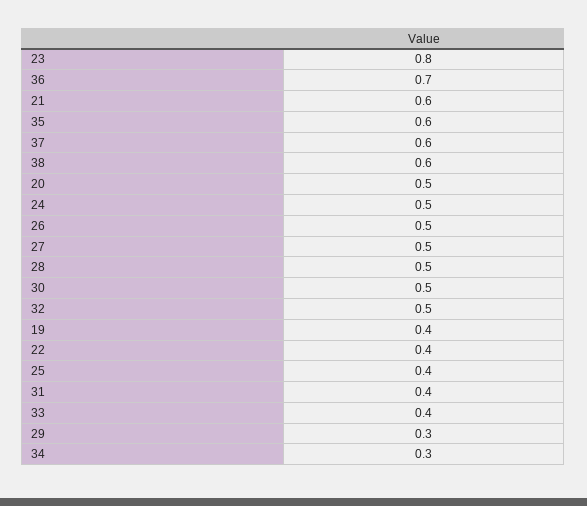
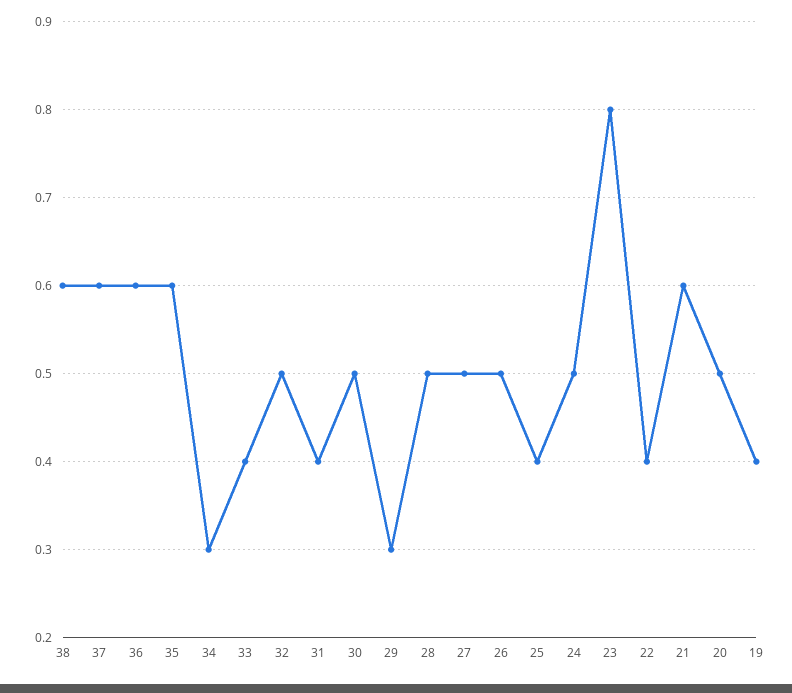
  {
    "23": 0.8,
-   "36": 0.7,
+   "36": 0.6,
    "21": 0.6,
    "35": 0.6,
    "37": 0.6,
    "38": 0.6,
    "20": 0.5,
    "24": 0.5,
    "26": 0.5,
    "27": 0.5,
    "28": 0.5,
    "30": 0.5,
    "32": 0.5,
    "19": 0.4,
    "22": 0.4,
    "25": 0.4,
    "31": 0.4,
    "33": 0.4,
    "29": 0.3,
    "34": 0.3
  }

